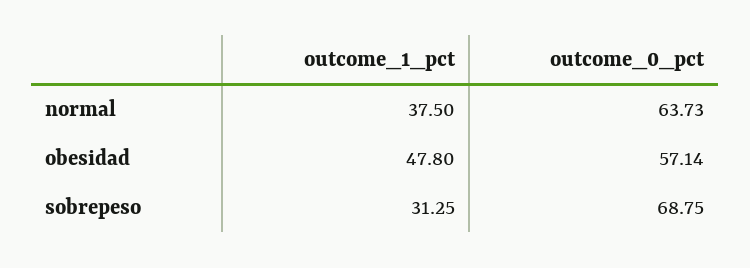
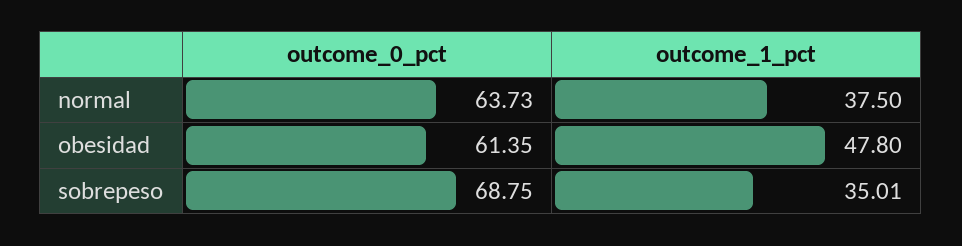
  {
    "outcome_1_pct": {
      "normal": 37.5,
      "obesidad": 47.8,
-     "sobrepeso": 31.25
+     "sobrepeso": 35.01
    },
    "outcome_0_pct": {
      "normal": 63.73,
-     "obesidad": 57.14,
+     "obesidad": 61.35,
      "sobrepeso": 68.75
    }
  }

